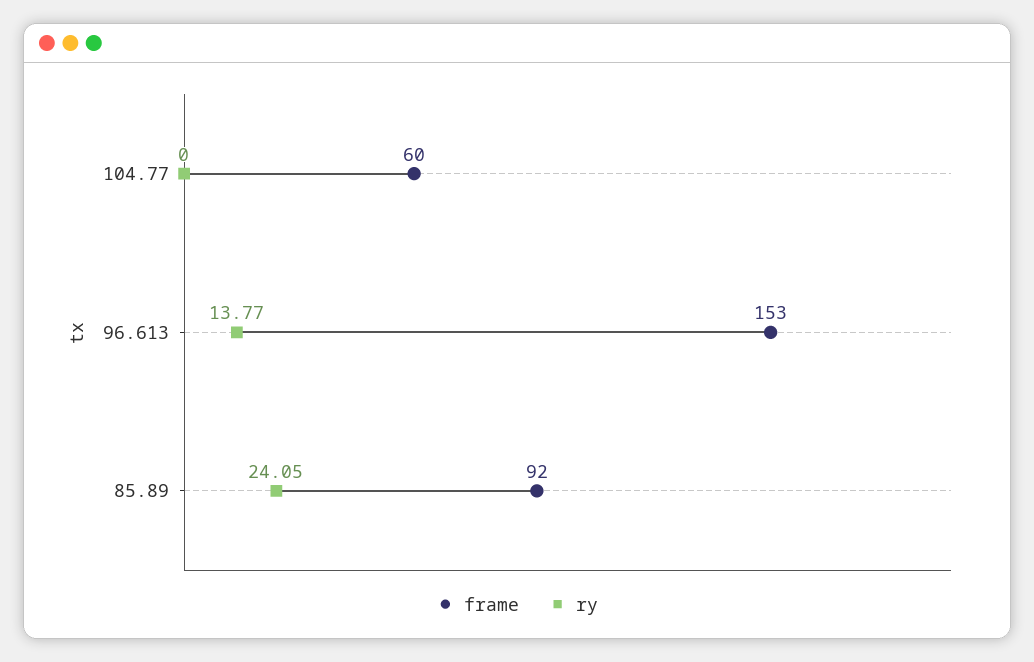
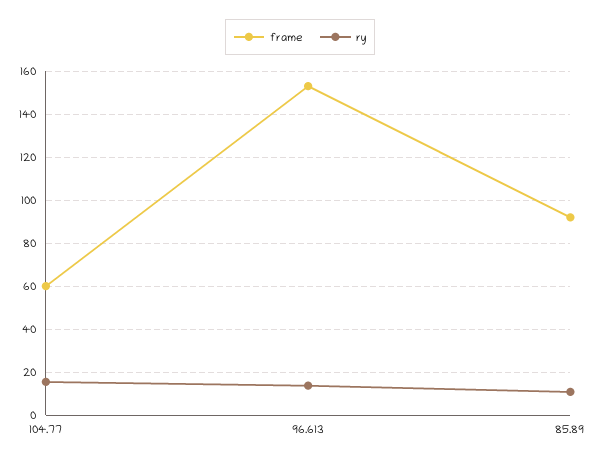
  {
    "frame": {
      "104.77": 60,
      "96.613": 153,
      "85.89": 92
    },
    "ry": {
-     "104.77": 0,
+     "104.77": 15,
      "96.613": 13.77,
-     "85.89": 24.05
+     "85.89": 10
    }
  }

